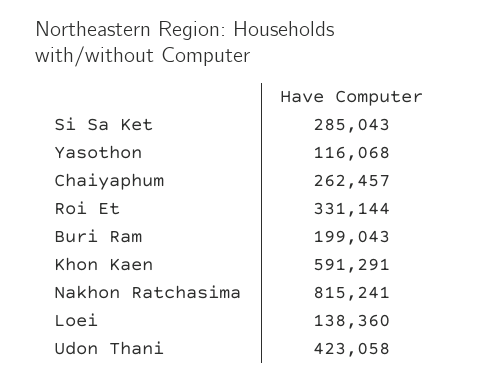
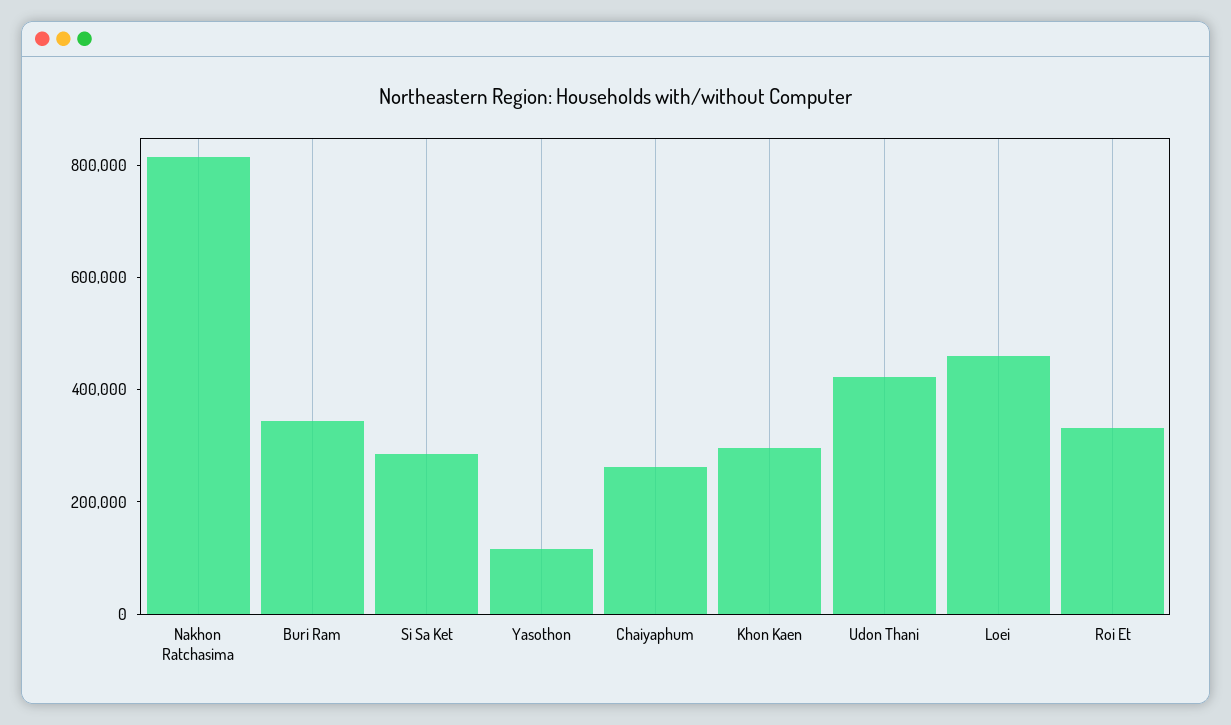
  {
    "Si Sa Ket": 285043,
    "Yasothon": 116068,
    "Chaiyaphum": 262457,
    "Roi Et": 331144,
-   "Buri Ram": 199043,
+   "Buri Ram": 350000,
-   "Khon Kaen": 591291,
+   "Khon Kaen": 300000,
    "Nakhon Ratchasima": 815241,
-   "Loei": 138360,
+   "Loei": 450000,
    "Udon Thani": 423058
  }

